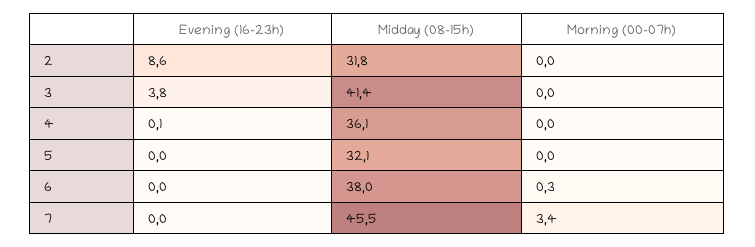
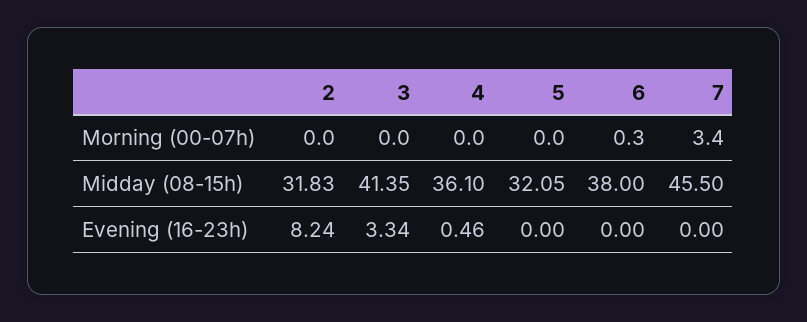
  {
    "Evening (16-23h)": {
-     "2": 8.6,
+     "2": 8.24,
-     "3": 3.8,
+     "3": 3.34,
-     "4": 0.1,
+     "4": 0.46,
      "5": 0,
      "6": 0,
      "7": 0
    },
    "Midday (08-15h)": {
      "2": 31.83,
      "3": 41.35,
      "4": 36.1,
      "5": 32.05,
      "6": 38,
      "7": 45.5
    },
    "Morning (00-07h)": {
      "2": 0,
      "3": 0,
      "4": 0,
      "5": 0,
      "6": 0.3,
      "7": 3.4
    }
  }

